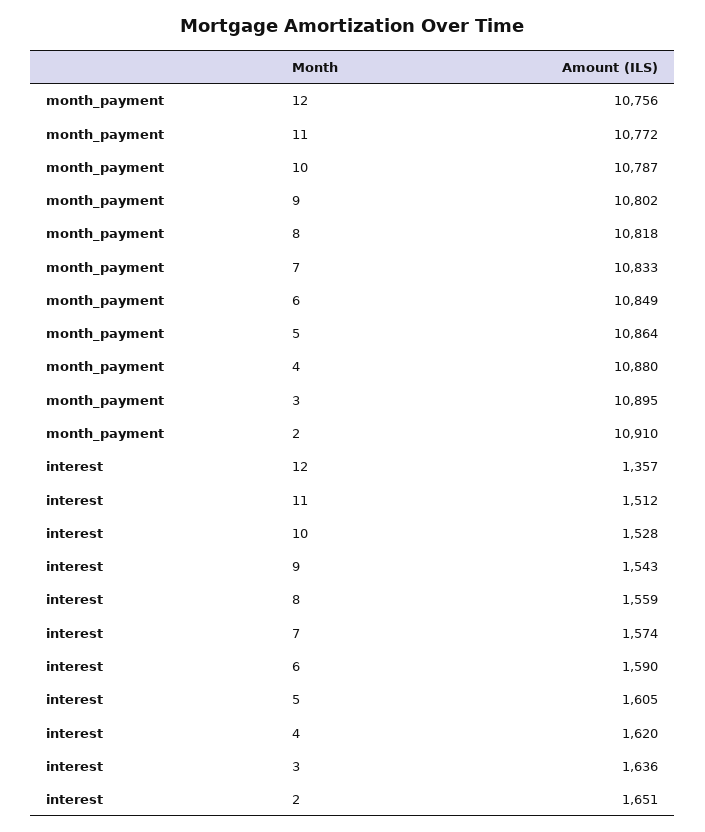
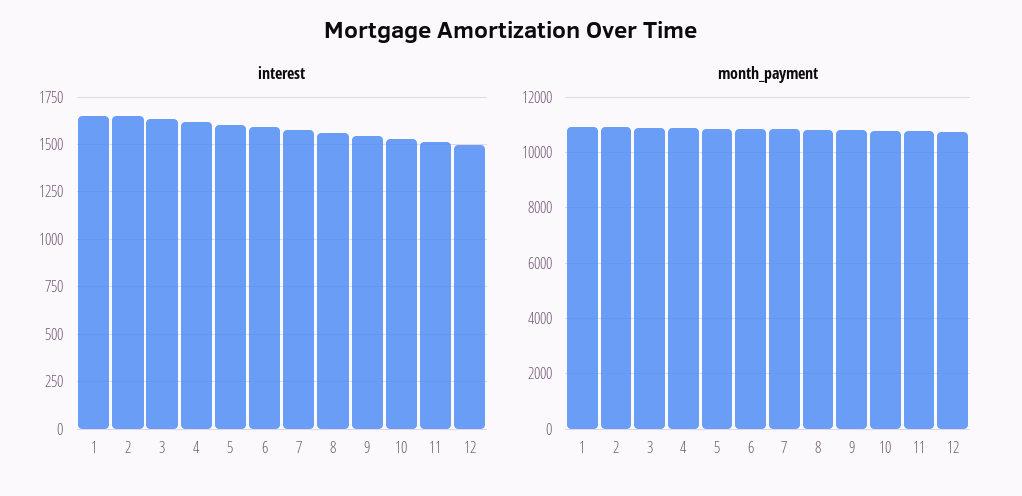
  {
    "month_payment": {
      "12": 10756,
      "11": 10772,
      "10": 10787,
      "9": 10802,
      "8": 10818,
      "7": 10833,
      "6": 10849,
      "5": 10864,
      "4": 10880,
      "3": 10895,
-     "2": 10910
+     "2": 10910,
+     "1": 11000
    },
    "interest": {
-     "12": 1357,
+     "12": 1500,
      "11": 1512,
      "10": 1528,
      "9": 1543,
      "8": 1559,
      "7": 1574,
      "6": 1590,
      "5": 1605,
      "4": 1620,
      "3": 1636,
-     "2": 1651
+     "2": 1651,
+     "1": 1650
    }
  }

